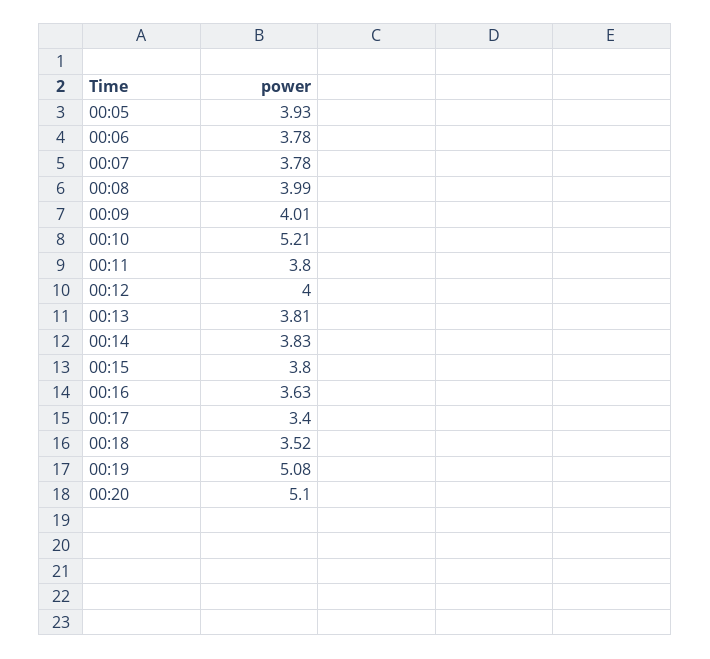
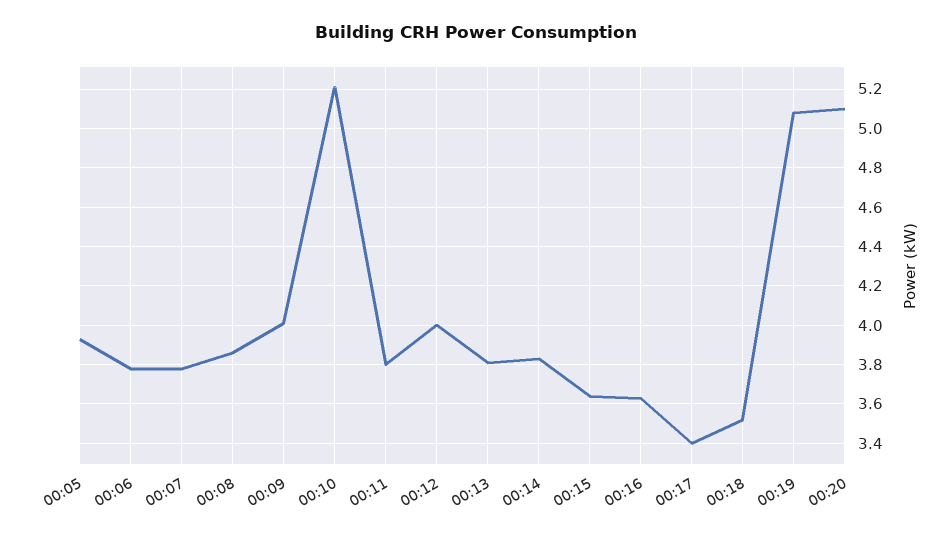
  {
    "00:05": 3.93,
    "00:06": 3.78,
    "00:07": 3.78,
-   "00:08": 3.99,
+   "00:08": 3.85,
    "00:09": 4.01,
    "00:10": 5.21,
    "00:11": 3.8,
    "00:12": 4,
    "00:13": 3.81,
    "00:14": 3.83,
-   "00:15": 3.8,
+   "00:15": 3.65,
    "00:16": 3.63,
    "00:17": 3.4,
    "00:18": 3.52,
    "00:19": 5.08,
    "00:20": 5.1
  }

